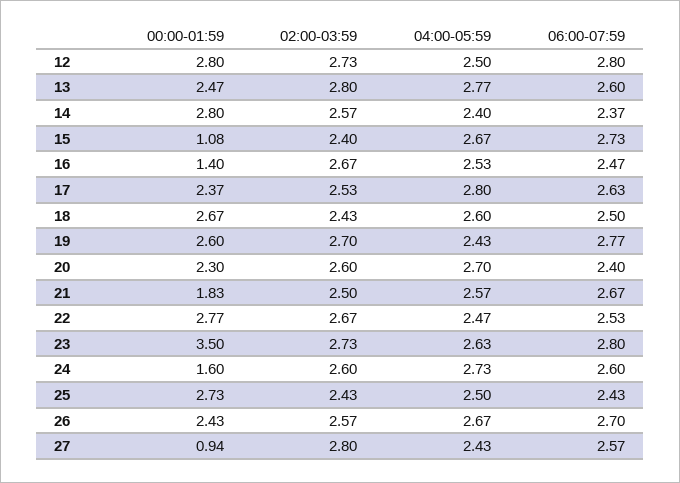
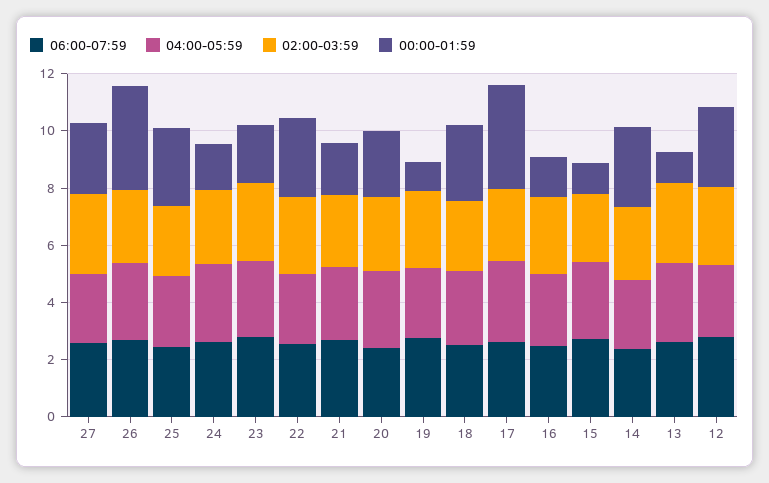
  {
    "00:00-01:59": {
      "12": 2.8,
-     "13": 2.47,
+     "13": 1,
      "14": 2.8,
      "15": 1.08,
      "16": 1.4,
-     "17": 2.37,
+     "17": 3.5,
      "18": 2.67,
-     "19": 2.6,
+     "19": 1,
      "20": 2.3,
      "21": 1.83,
      "22": 2.77,
-     "23": 3.5,
+     "23": 2,
      "24": 1.6,
      "25": 2.73,
-     "26": 2.43,
+     "26": 3.5,
-     "27": 0.94
+     "27": 2.5
    },
    "02:00-03:59": {
      "12": 2.73,
      "13": 2.8,
      "14": 2.57,
      "15": 2.4,
      "16": 2.67,
      "17": 2.53,
      "18": 2.43,
      "19": 2.7,
      "20": 2.6,
      "21": 2.5,
      "22": 2.67,
      "23": 2.73,
      "24": 2.6,
      "25": 2.43,
      "26": 2.57,
      "27": 2.8
    },
    "04:00-05:59": {
      "12": 2.5,
      "13": 2.77,
      "14": 2.4,
      "15": 2.67,
      "16": 2.53,
      "17": 2.8,
      "18": 2.6,
      "19": 2.43,
      "20": 2.7,
      "21": 2.57,
      "22": 2.47,
      "23": 2.63,
      "24": 2.73,
      "25": 2.5,
      "26": 2.67,
      "27": 2.43
    },
    "06:00-07:59": {
      "12": 2.8,
      "13": 2.6,
      "14": 2.37,
      "15": 2.73,
      "16": 2.47,
      "17": 2.63,
      "18": 2.5,
      "19": 2.77,
      "20": 2.4,
      "21": 2.67,
      "22": 2.53,
      "23": 2.8,
      "24": 2.6,
      "25": 2.43,
      "26": 2.7,
      "27": 2.57
    }
  }

